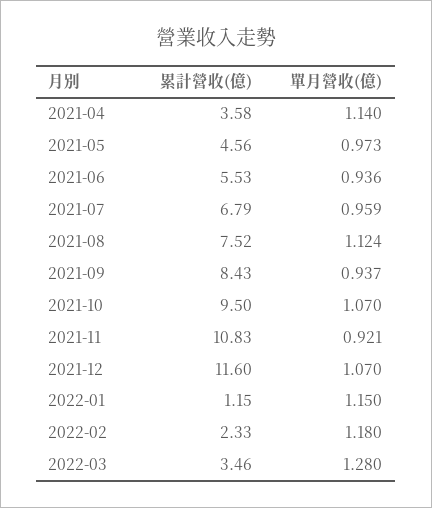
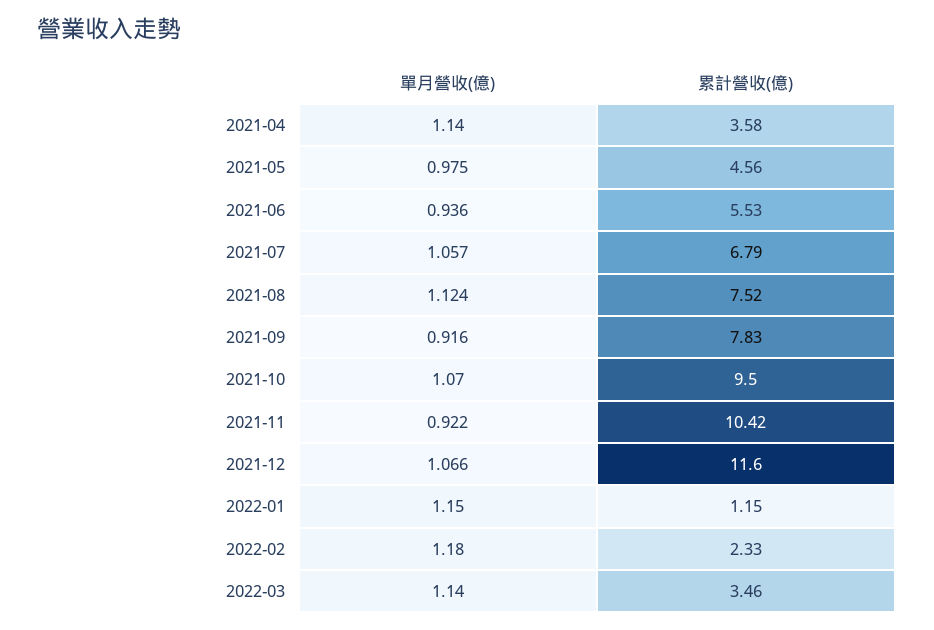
  {
    "累計營收(億)": {
      "2021-04": 3.58,
      "2021-05": 4.56,
      "2021-06": 5.53,
      "2021-07": 6.79,
      "2021-08": 7.52,
-     "2021-09": 8.43,
+     "2021-09": 7.83,
      "2021-10": 9.5,
-     "2021-11": 10.83,
+     "2021-11": 10.42,
      "2021-12": 11.6,
      "2022-01": 1.15,
      "2022-02": 2.33,
      "2022-03": 3.46
    },
    "單月營收(億)": {
      "2021-04": 1.14,
-     "2021-05": 0.973,
+     "2021-05": 0.975,
      "2021-06": 0.936,
-     "2021-07": 0.959,
+     "2021-07": 1.057,
      "2021-08": 1.124,
-     "2021-09": 0.937,
+     "2021-09": 0.916,
      "2021-10": 1.07,
-     "2021-11": 0.921,
+     "2021-11": 0.922,
-     "2021-12": 1.07,
+     "2021-12": 1.066,
      "2022-01": 1.15,
      "2022-02": 1.18,
-     "2022-03": 1.28
+     "2022-03": 1.14
    }
  }

